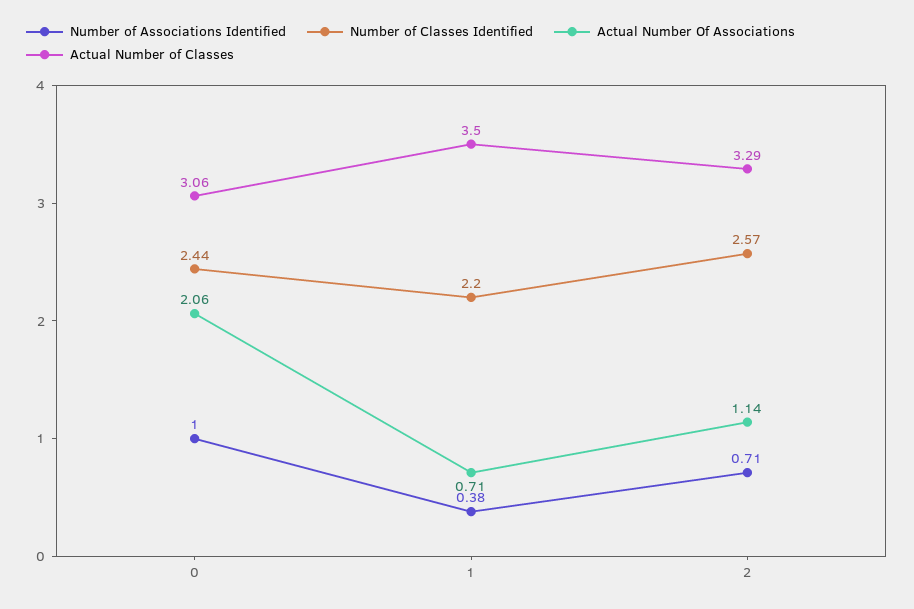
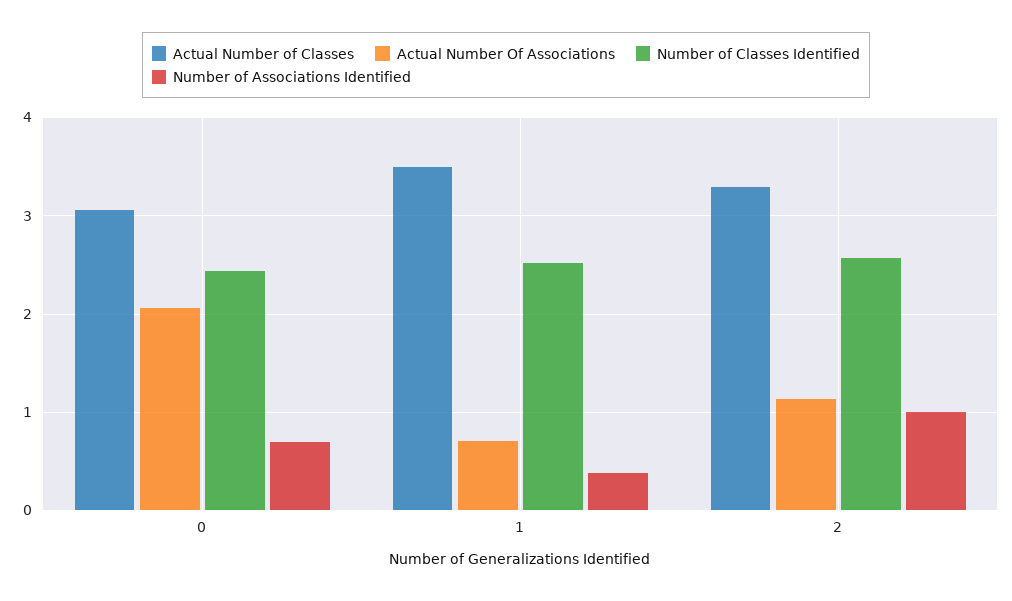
  {
    "Number of Associations Identified": {
-     "0": 1,
+     "0": 0.7,
      "1": 0.38,
-     "2": 0.71
+     "2": 1
    },
    "Number of Classes Identified": {
      "0": 2.44,
-     "1": 2.2,
+     "1": 2.5,
      "2": 2.57
    },
    "Actual Number Of Associations": {
      "0": 2.06,
      "1": 0.71,
      "2": 1.14
    },
    "Actual Number of Classes": {
      "0": 3.06,
      "1": 3.5,
      "2": 3.29
    }
  }

